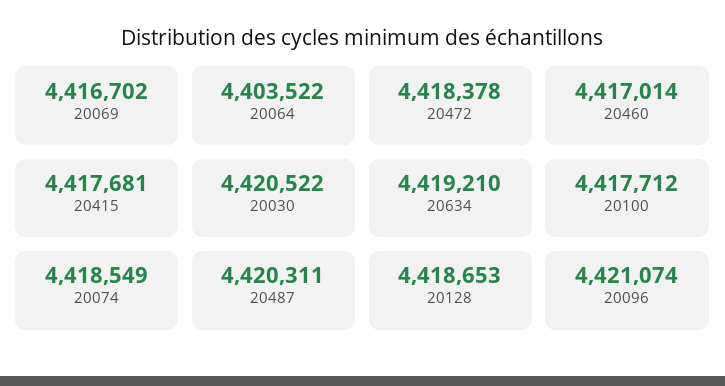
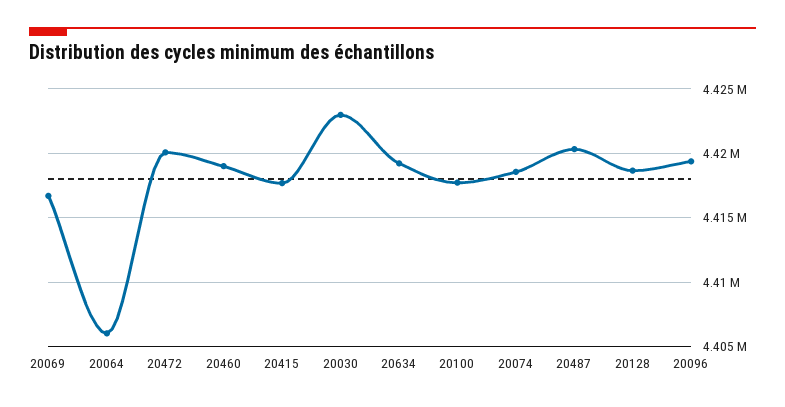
  {
    "20069": 4416702,
-   "20064": 4403522,
+   "20064": 4406000,
-   "20472": 4418378,
+   "20472": 4420000,
-   "20460": 4417014,
+   "20460": 4419000,
    "20415": 4417681,
-   "20030": 4420522,
+   "20030": 4423000,
    "20634": 4419210,
    "20100": 4417712,
    "20074": 4418549,
    "20487": 4420311,
    "20128": 4418653,
-   "20096": 4421074
+   "20096": 4419500
  }

